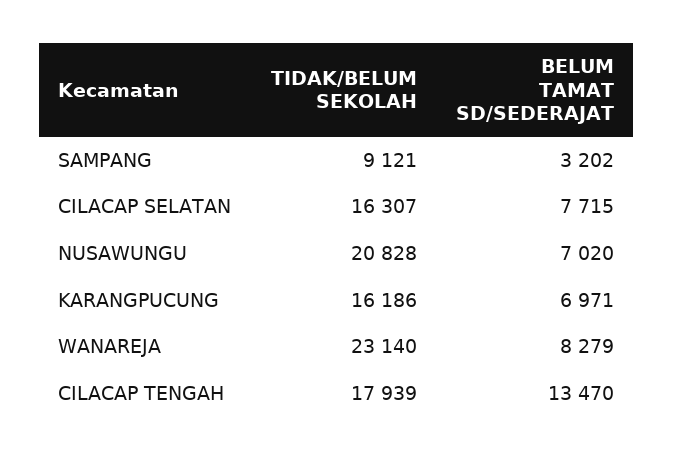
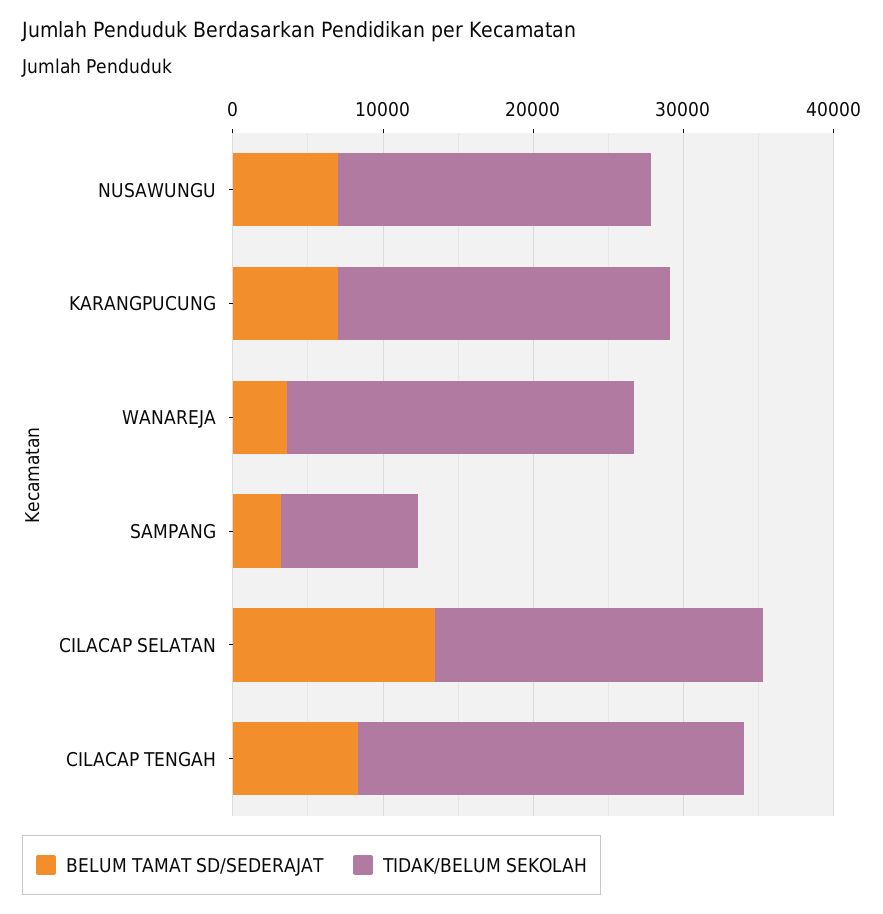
  {
    "TIDAK/BELUM SEKOLAH": {
      "SAMPANG": 9121,
-     "CILACAP SELATAN": 16307,
+     "CILACAP SELATAN": 22000,
      "NUSAWUNGU": 20828,
-     "KARANGPUCUNG": 16186,
+     "KARANGPUCUNG": 22000,
      "WANAREJA": 23140,
-     "CILACAP TENGAH": 17939
+     "CILACAP TENGAH": 26000
    },
    "BELUM TAMAT SD/SEDERAJAT": {
      "SAMPANG": 3202,
-     "CILACAP SELATAN": 7715,
+     "CILACAP SELATAN": 14000,
      "NUSAWUNGU": 7020,
      "KARANGPUCUNG": 6971,
-     "WANAREJA": 8279,
+     "WANAREJA": 4000,
-     "CILACAP TENGAH": 13470
+     "CILACAP TENGAH": 8000
    }
  }

